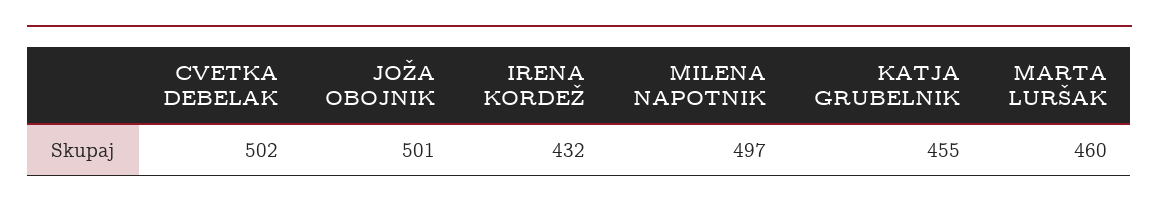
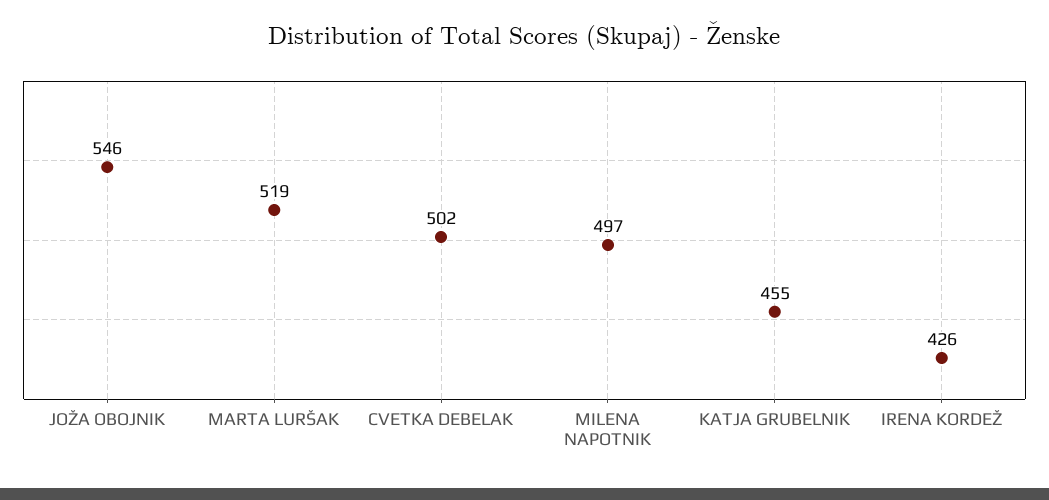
  {
    "CVETKA DEBELAK": 502,
-   "JOŽA OBOJNIK": 501,
+   "JOŽA OBOJNIK": 546,
-   "IRENA KORDEŽ": 432,
+   "IRENA KORDEŽ": 426,
    "MILENA NAPOTNIK": 497,
    "KATJA GRUBELNIK": 455,
-   "MARTA LURŠAK": 460
+   "MARTA LURŠAK": 519
  }

